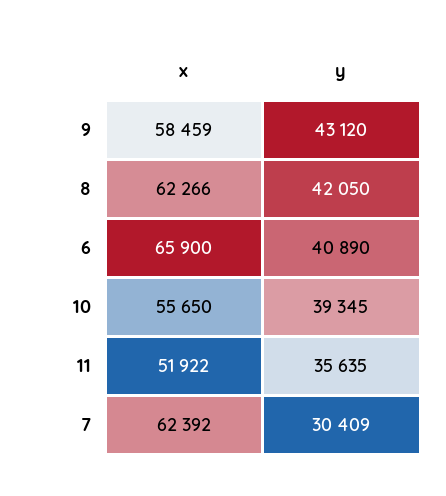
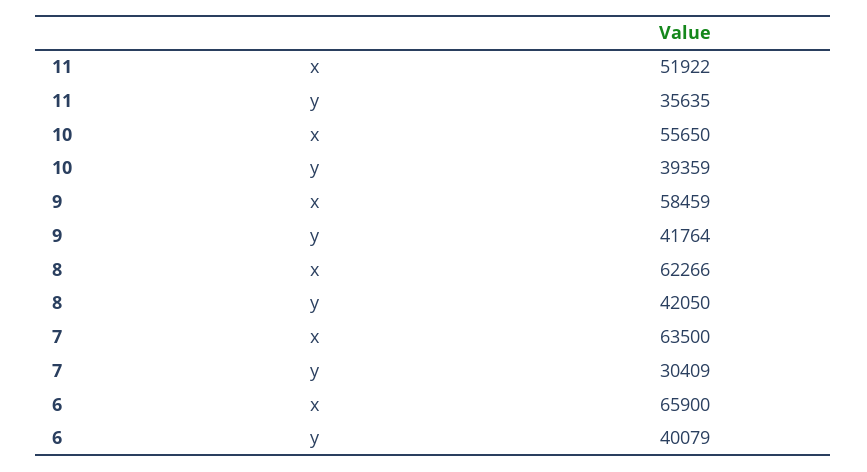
  {
    "x": {
      "9": 58459,
      "8": 62266,
      "6": 65900,
      "10": 55650,
      "11": 51922,
-     "7": 62392
+     "7": 63500
    },
    "y": {
-     "9": 43120,
+     "9": 41764,
      "8": 42050,
-     "6": 40890,
+     "6": 40079,
-     "10": 39345,
+     "10": 39359,
      "11": 35635,
      "7": 30409
    }
  }

